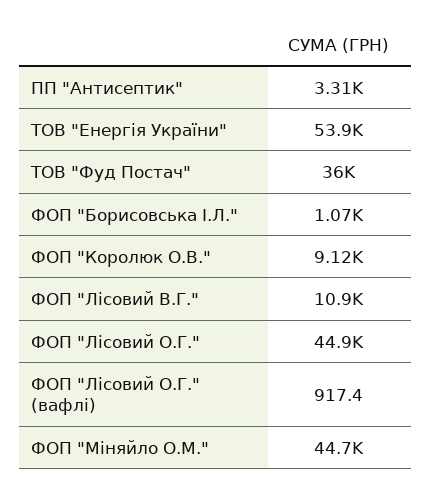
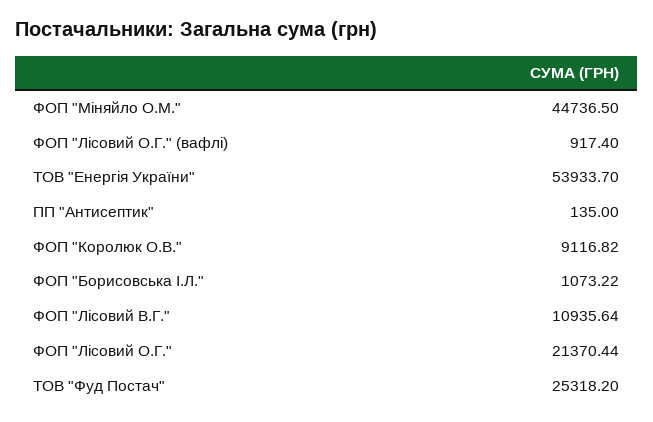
  {
-   "ПП \"Антисептик\"": 3310,
+   "ПП \"Антисептик\"": 135,
    "ТОВ \"Енергія України\"": 53933.7,
-   "ТОВ \"Фуд Постач\"": 36000,
+   "ТОВ \"Фуд Постач\"": 25318.2,
    "ФОП \"Борисовська І.Л.\"": 1073.22,
    "ФОП \"Королюк О.В.\"": 9116.82,
    "ФОП \"Лісовий В.Г.\"": 10935.64,
-   "ФОП \"Лісовий О.Г.\"": 44900,
+   "ФОП \"Лісовий О.Г.\"": 21370.44,
    "ФОП \"Лісовий О.Г.\" (вафлі)": 917.4,
    "ФОП \"Міняйло О.М.\"": 44736.5
  }

